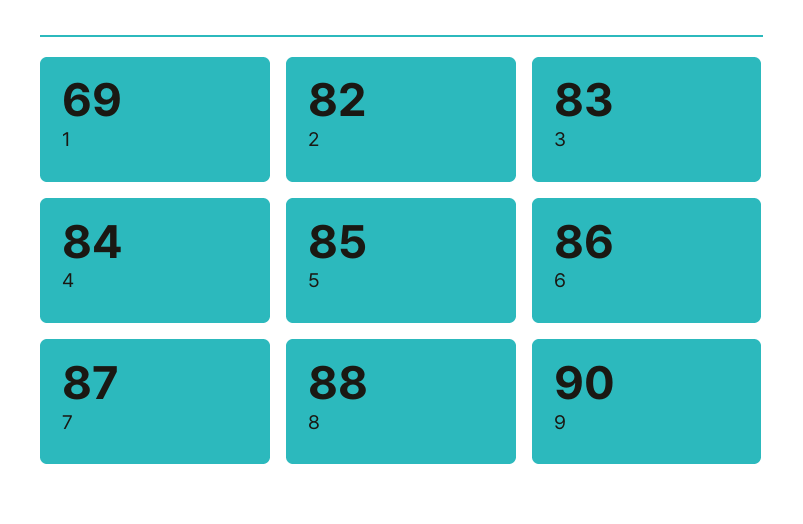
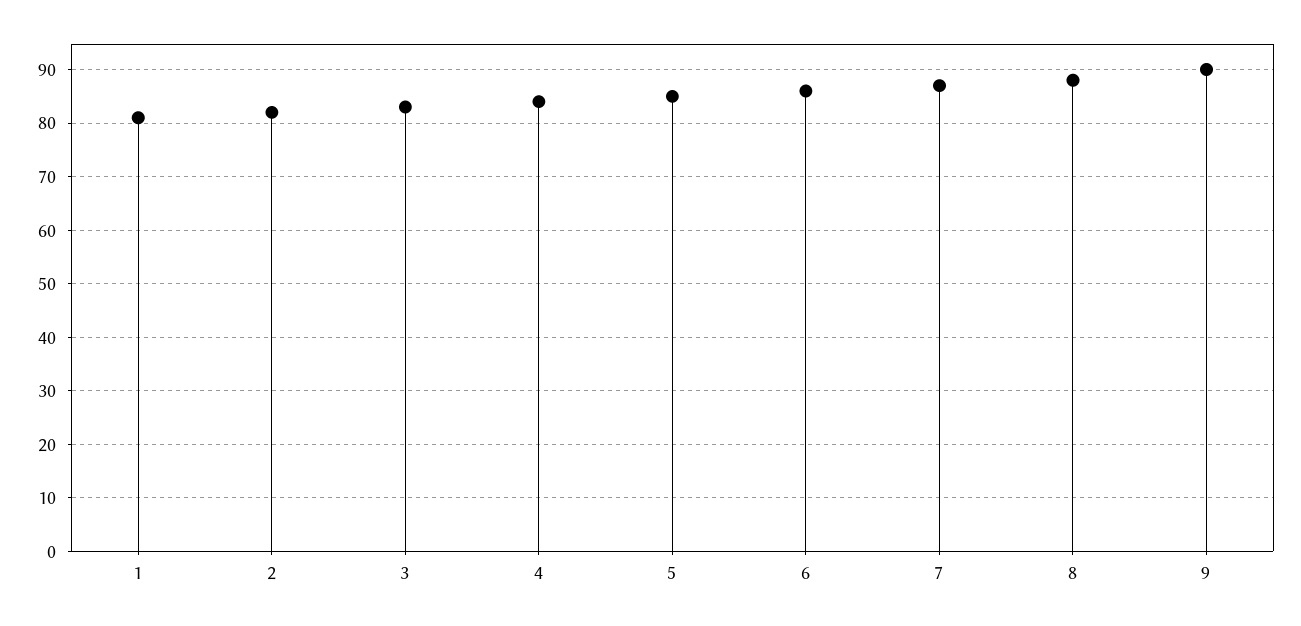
  {
-   "1": 69,
+   "1": 80,
    "2": 82,
    "3": 83,
    "4": 84,
    "5": 85,
    "6": 86,
    "7": 87,
    "8": 88,
    "9": 90
  }

